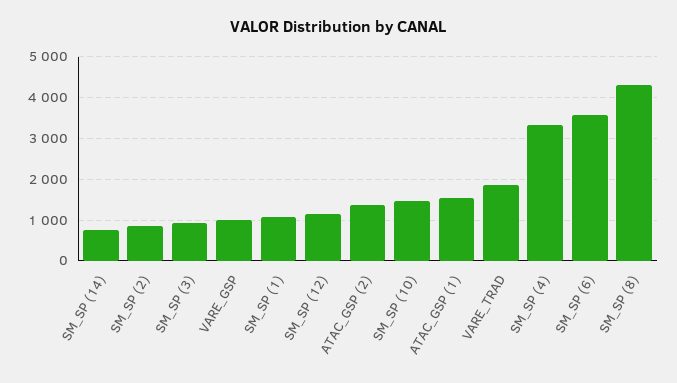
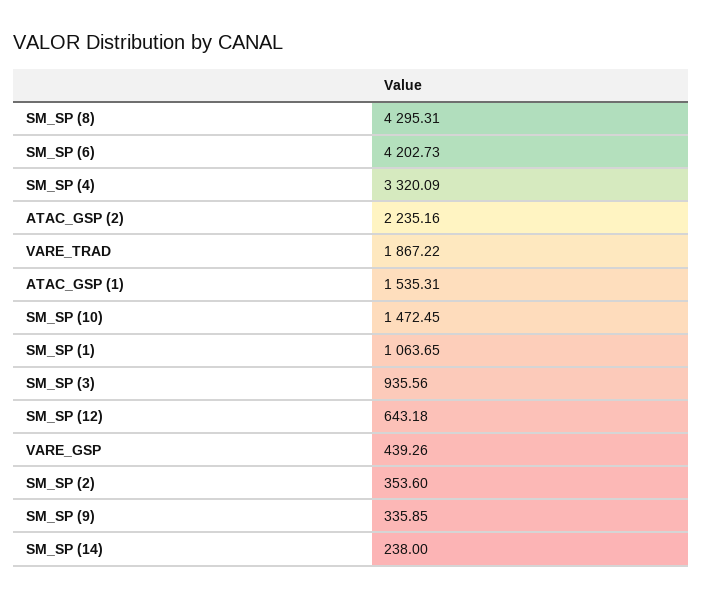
  {
-   "SM_SP (14)": 800,
+   "SM_SP (14)": 238,
-   "SM_SP (2)": 800,
+   "SM_SP (2)": 353.6,
    "SM_SP (3)": 935.56,
-   "VARE_GSP": 1000,
+   "VARE_GSP": 439.26,
    "SM_SP (1)": 1063.65,
-   "SM_SP (12)": 1200,
+   "SM_SP (12)": 643.18,
-   "ATAC_GSP (2)": 1400,
+   "ATAC_GSP (2)": 2235.16,
    "SM_SP (10)": 1472.45,
    "ATAC_GSP (1)": 1535.31,
    "VARE_TRAD": 1867.22,
    "SM_SP (4)": 3320.09,
-   "SM_SP (6)": 3600,
+   "SM_SP (6)": 4202.73,
-   "SM_SP (8)": 4295.31
+   "SM_SP (8)": 4295.31,
+   "SM_SP (9)": 335.85
  }

